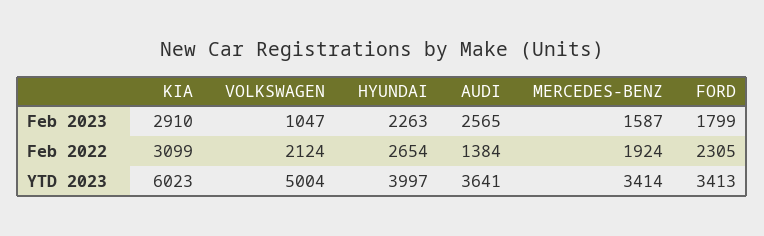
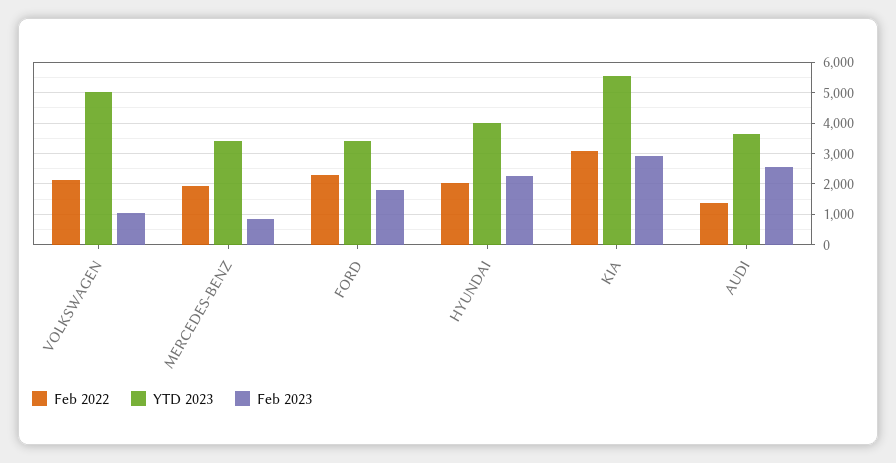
  {
    "Feb 2023": {
      "KIA": 2910,
      "VOLKSWAGEN": 1047,
      "HYUNDAI": 2263,
      "AUDI": 2565,
-     "MERCEDES-BENZ": 1587,
+     "MERCEDES-BENZ": 800,
      "FORD": 1799
    },
    "Feb 2022": {
      "KIA": 3099,
      "VOLKSWAGEN": 2124,
-     "HYUNDAI": 2654,
+     "HYUNDAI": 2000,
      "AUDI": 1384,
      "MERCEDES-BENZ": 1924,
      "FORD": 2305
    },
    "YTD 2023": {
-     "KIA": 6023,
+     "KIA": 5600,
      "VOLKSWAGEN": 5004,
      "HYUNDAI": 3997,
      "AUDI": 3641,
      "MERCEDES-BENZ": 3414,
      "FORD": 3413
    }
  }

